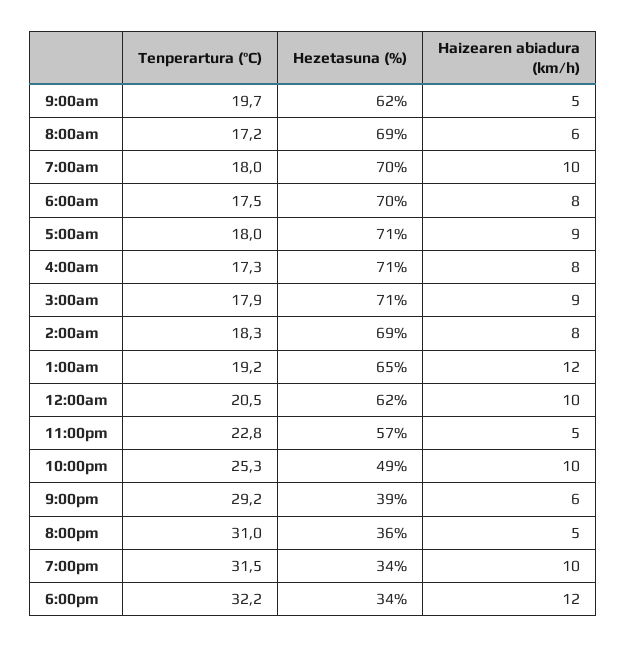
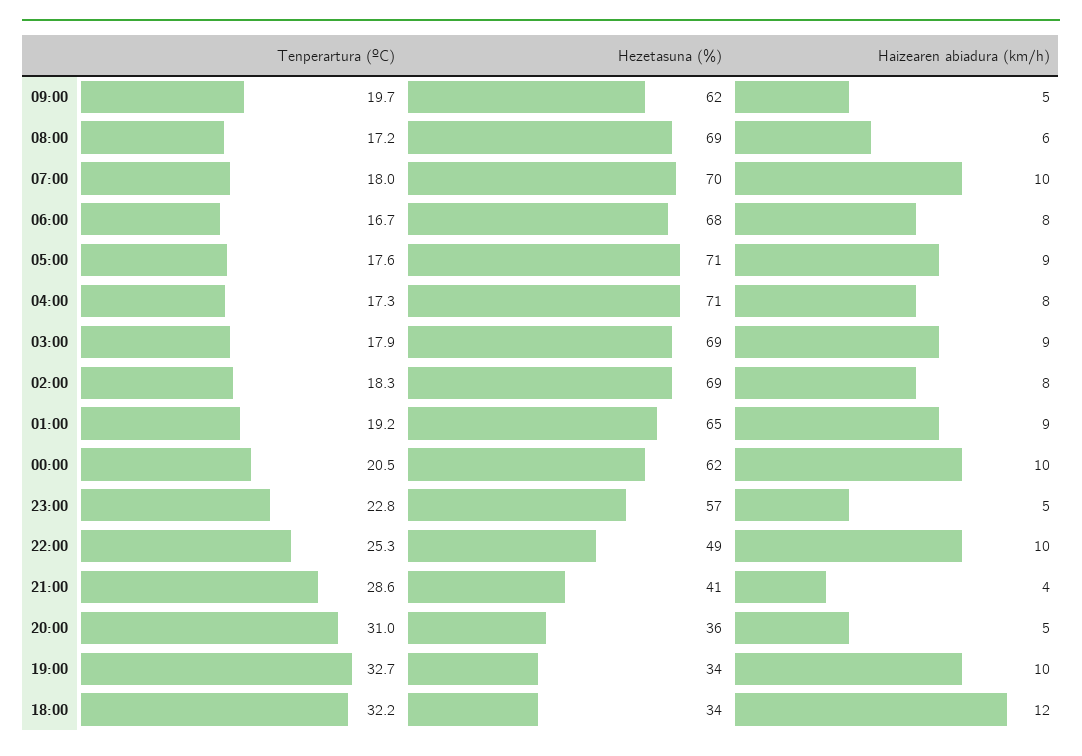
  {
    "Tenperartura (ºC)": {
      "9:00am": 19.7,
      "8:00am": 17.2,
      "7:00am": 18,
-     "6:00am": 17.5,
+     "6:00am": 16.7,
-     "5:00am": 18,
+     "5:00am": 17.6,
      "4:00am": 17.3,
      "3:00am": 17.9,
      "2:00am": 18.3,
      "1:00am": 19.2,
      "12:00am": 20.5,
      "11:00pm": 22.8,
      "10:00pm": 25.3,
-     "9:00pm": 29.2,
+     "9:00pm": 28.6,
      "8:00pm": 31,
-     "7:00pm": 31.5,
+     "7:00pm": 32.7,
      "6:00pm": 32.2
    },
    "Hezetasuna (%)": {
      "9:00am": 62,
      "8:00am": 69,
      "7:00am": 70,
-     "6:00am": 70,
+     "6:00am": 68,
      "5:00am": 71,
      "4:00am": 71,
-     "3:00am": 71,
+     "3:00am": 69,
      "2:00am": 69,
      "1:00am": 65,
      "12:00am": 62,
      "11:00pm": 57,
      "10:00pm": 49,
-     "9:00pm": 39,
+     "9:00pm": 41,
      "8:00pm": 36,
      "7:00pm": 34,
      "6:00pm": 34
    },
    "Haizearen abiadura (km/h)": {
      "9:00am": 5,
      "8:00am": 6,
      "7:00am": 10,
      "6:00am": 8,
      "5:00am": 9,
      "4:00am": 8,
      "3:00am": 9,
      "2:00am": 8,
-     "1:00am": 12,
+     "1:00am": 9,
      "12:00am": 10,
      "11:00pm": 5,
      "10:00pm": 10,
-     "9:00pm": 6,
+     "9:00pm": 4,
      "8:00pm": 5,
      "7:00pm": 10,
      "6:00pm": 12
    }
  }

